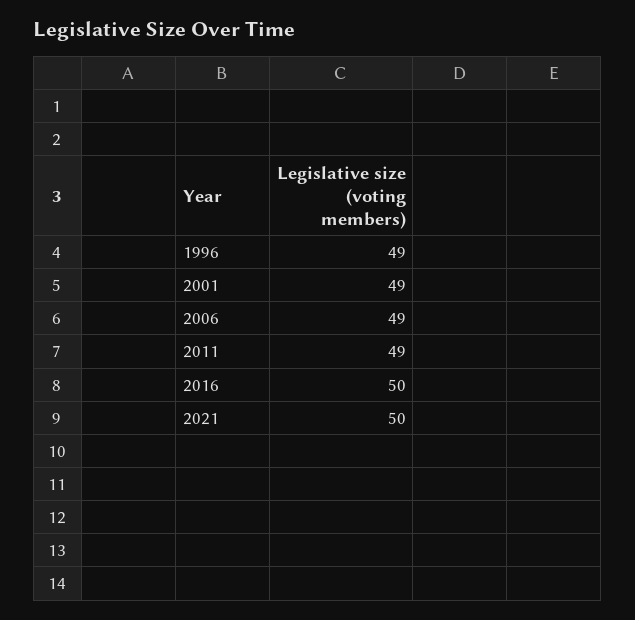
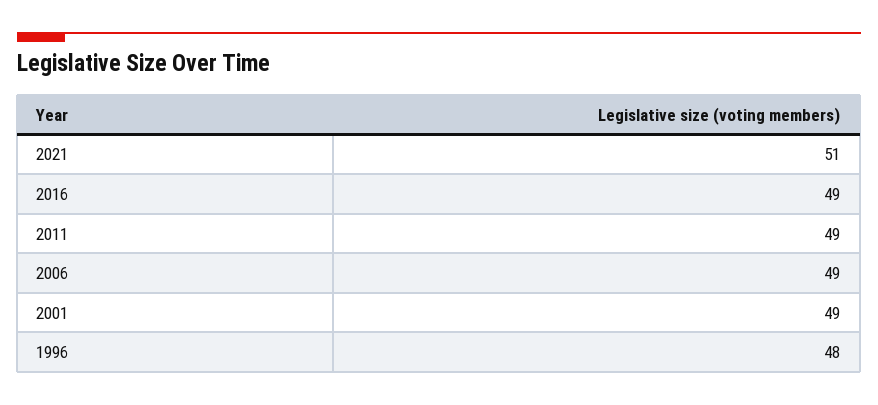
  {
-   "1996": 49,
+   "1996": 48,
    "2001": 49,
    "2006": 49,
    "2011": 49,
-   "2016": 50,
+   "2016": 49,
-   "2021": 50
+   "2021": 51
  }

